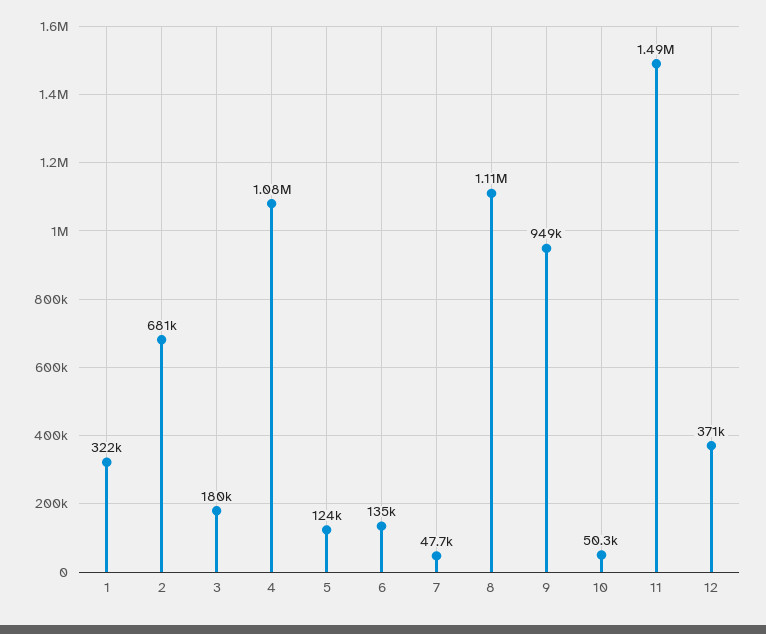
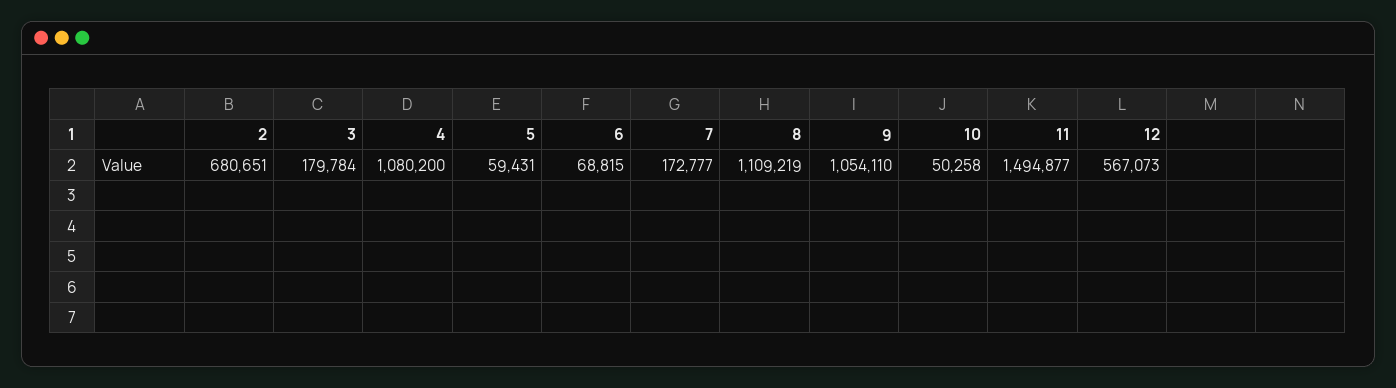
  {
-   "1": 322000,
    "2": 680651,
    "3": 179784,
    "4": 1080200,
-   "5": 124000,
+   "5": 59431,
-   "6": 135000,
+   "6": 68815,
-   "7": 47700,
+   "7": 172777,
    "8": 1109219,
-   "9": 949000,
+   "9": 1054110,
    "10": 50258,
    "11": 1494877,
-   "12": 371000
+   "12": 567073
  }

